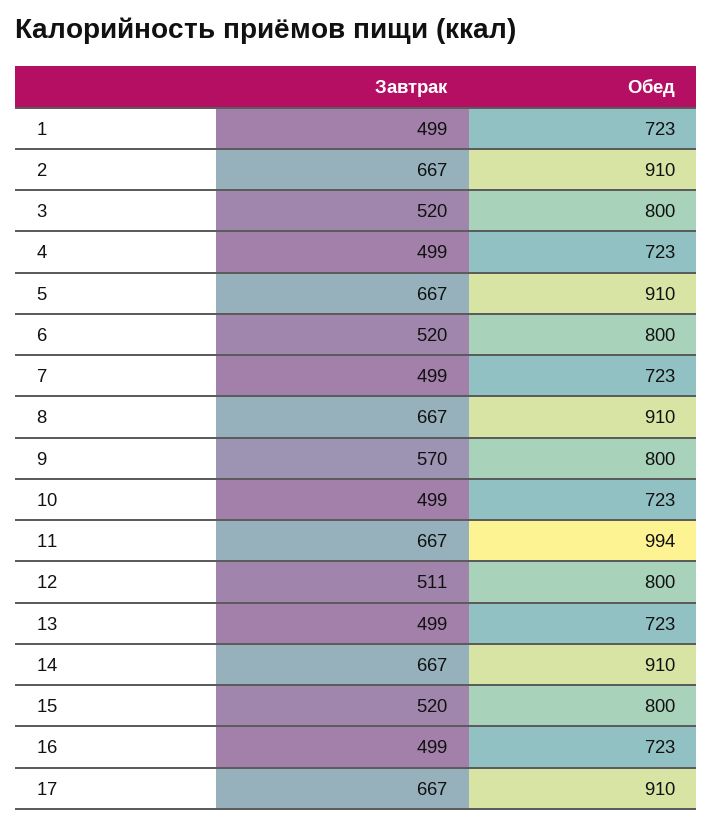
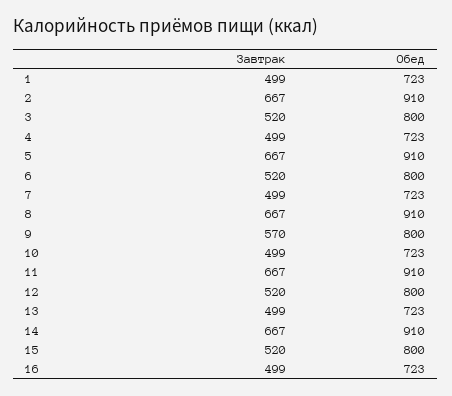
  {
    "Завтрак": {
      "1": 499,
      "2": 667,
      "3": 520,
      "4": 499,
      "5": 667,
      "6": 520,
      "7": 499,
      "8": 667,
      "9": 570,
      "10": 499,
      "11": 667,
-     "12": 511,
+     "12": 520,
      "13": 499,
      "14": 667,
      "15": 520,
-     "16": 499,
+     "16": 499
-     "17": 667
    },
    "Обед": {
      "1": 723,
      "2": 910,
      "3": 800,
      "4": 723,
      "5": 910,
      "6": 800,
      "7": 723,
      "8": 910,
      "9": 800,
      "10": 723,
-     "11": 994,
+     "11": 910,
      "12": 800,
      "13": 723,
      "14": 910,
      "15": 800,
-     "16": 723,
+     "16": 723
-     "17": 910
    }
  }

